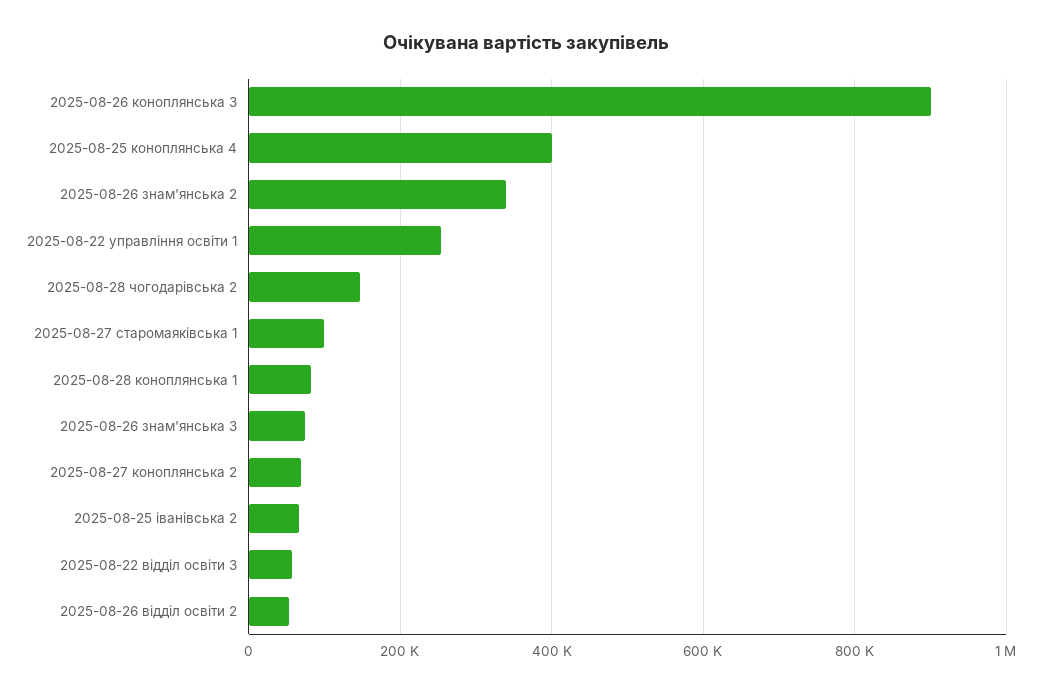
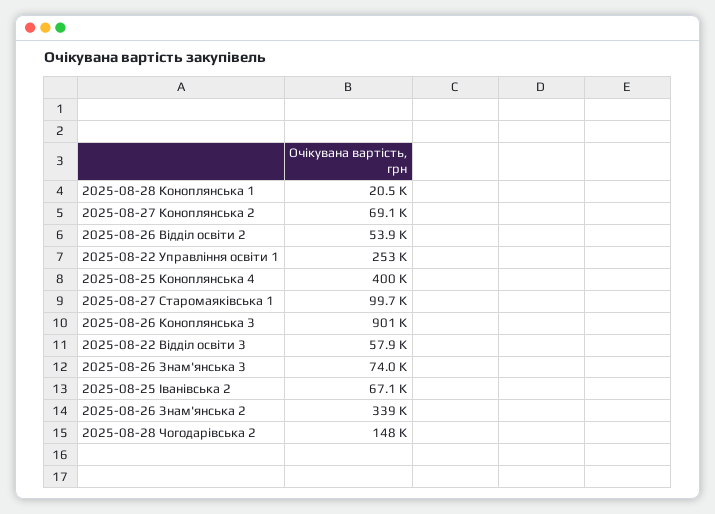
  {
    "2025-08-26 коноплянська 3": 901000,
    "2025-08-25 коноплянська 4": 400000,
    "2025-08-26 знам'янська 2": 339000,
    "2025-08-22 управління освіти 1": 253000,
    "2025-08-28 чогодарівська 2": 148000,
    "2025-08-27 старомаяківська 1": 99700,
-   "2025-08-28 коноплянська 1": 80000,
+   "2025-08-28 коноплянська 1": 20500,
    "2025-08-26 знам'янська 3": 74000,
    "2025-08-27 коноплянська 2": 69100,
    "2025-08-25 іванівська 2": 67100,
    "2025-08-22 відділ освіти 3": 57900,
    "2025-08-26 відділ освіти 2": 53900
  }

